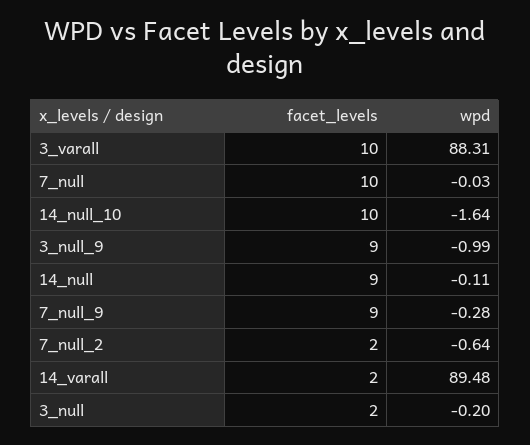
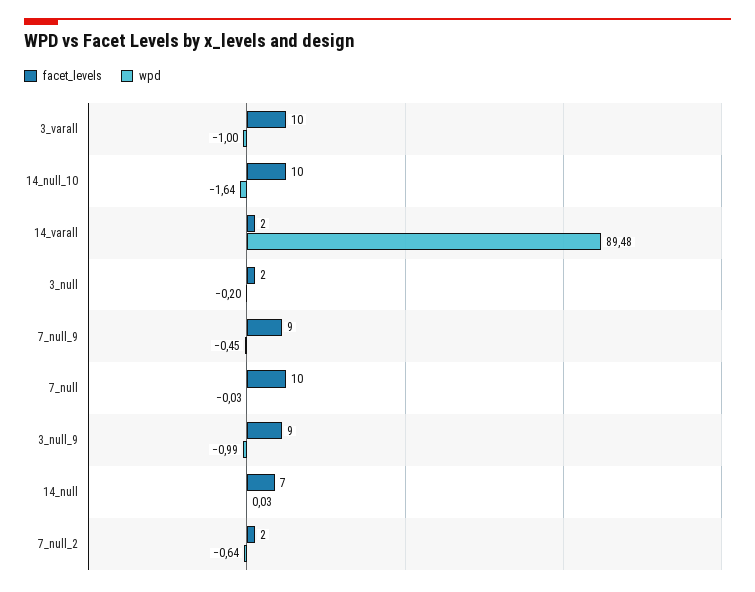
  {
    "facet_levels": {
      "3_varall": 10,
      "7_null": 10,
      "14_null_10": 10,
      "3_null_9": 9,
-     "14_null": 9,
+     "14_null": 7,
      "7_null_9": 9,
      "7_null_2": 2,
      "14_varall": 2,
      "3_null": 2
    },
    "wpd": {
-     "3_varall": 88.31,
+     "3_varall": -1,
      "7_null": -0.03,
      "14_null_10": -1.64,
      "3_null_9": -0.99,
-     "14_null": -0.11,
+     "14_null": 0.03,
-     "7_null_9": -0.28,
+     "7_null_9": -0.45,
      "7_null_2": -0.64,
      "14_varall": 89.48,
      "3_null": -0.2
    }
  }

